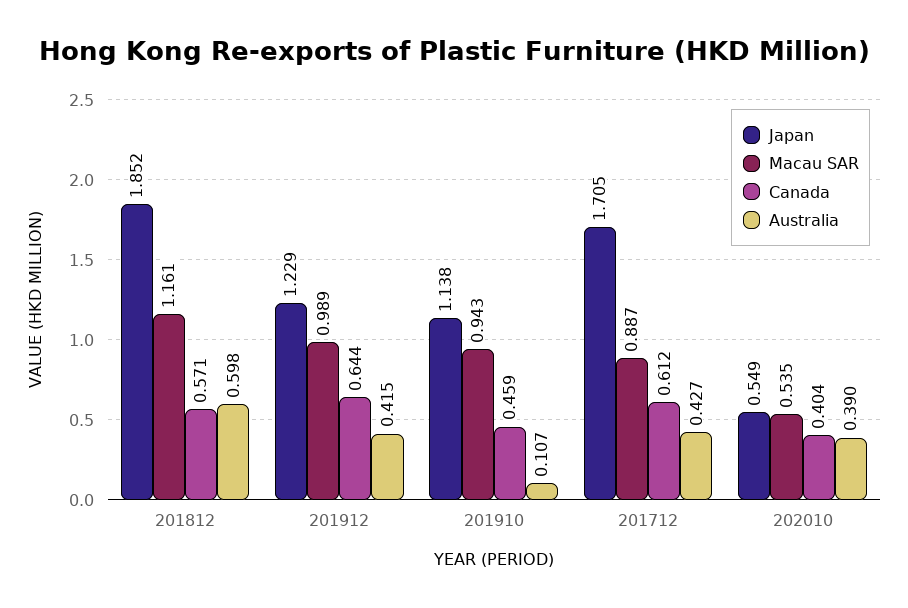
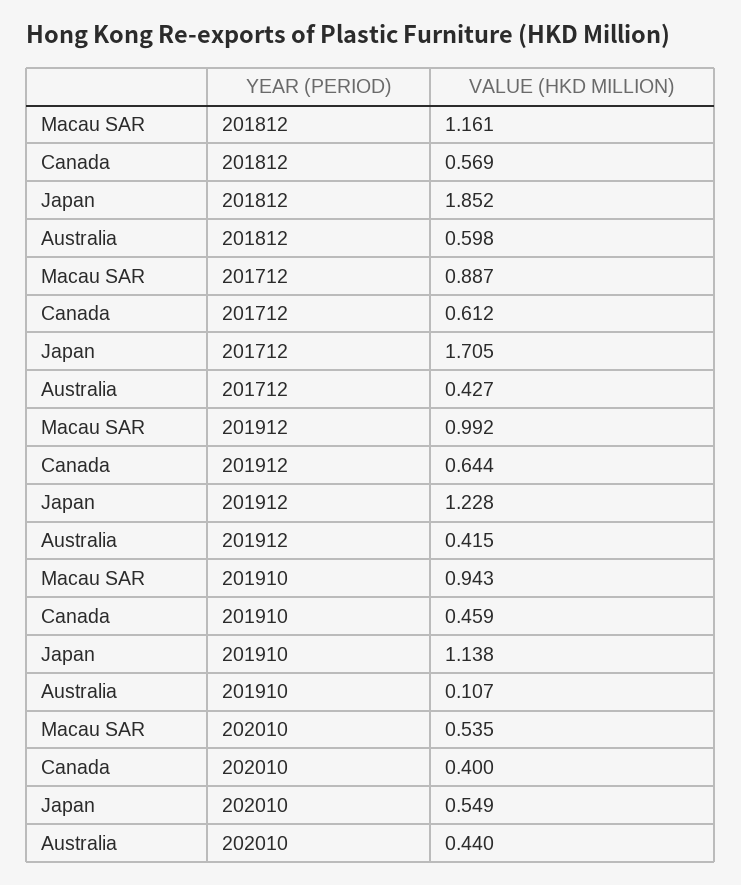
  {
    "Japan": {
      "201812": 1.852,
-     "201912": 1.229,
+     "201912": 1.228,
      "201910": 1.138,
      "201712": 1.705,
      "202010": 0.549
    },
    "Macau SAR": {
      "201812": 1.161,
-     "201912": 0.989,
+     "201912": 0.992,
      "201910": 0.943,
      "201712": 0.887,
      "202010": 0.535
    },
    "Canada": {
-     "201812": 0.571,
+     "201812": 0.569,
      "201912": 0.644,
      "201910": 0.459,
      "201712": 0.612,
-     "202010": 0.404
+     "202010": 0.4
    },
    "Australia": {
      "201812": 0.598,
      "201912": 0.415,
      "201910": 0.107,
      "201712": 0.427,
-     "202010": 0.39
+     "202010": 0.44
    }
  }

